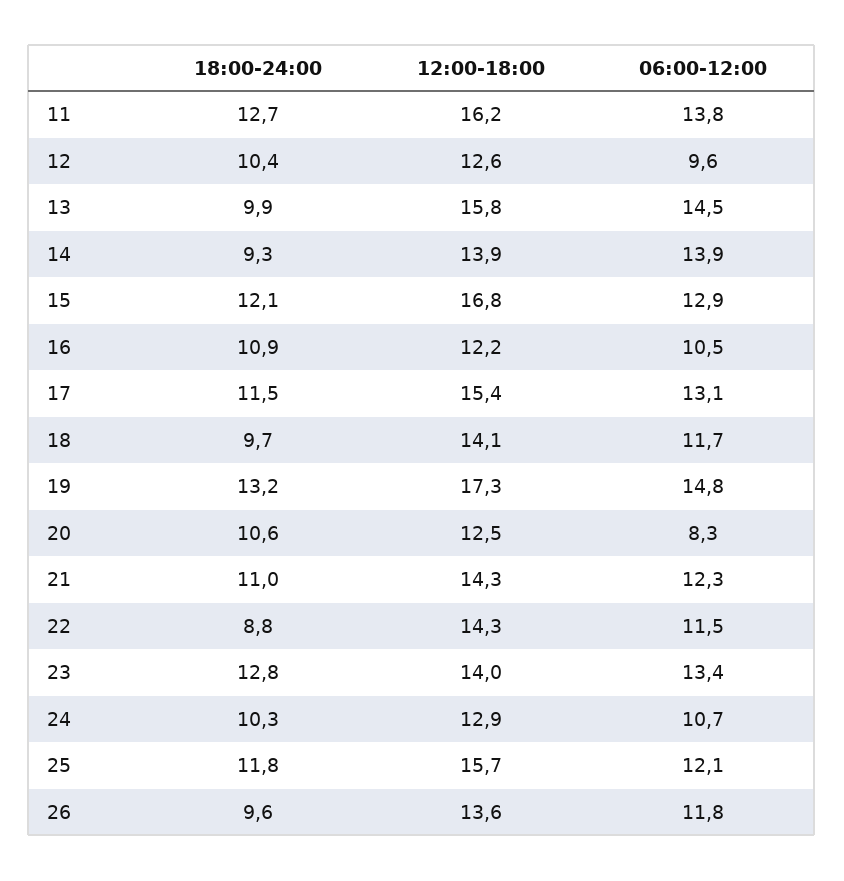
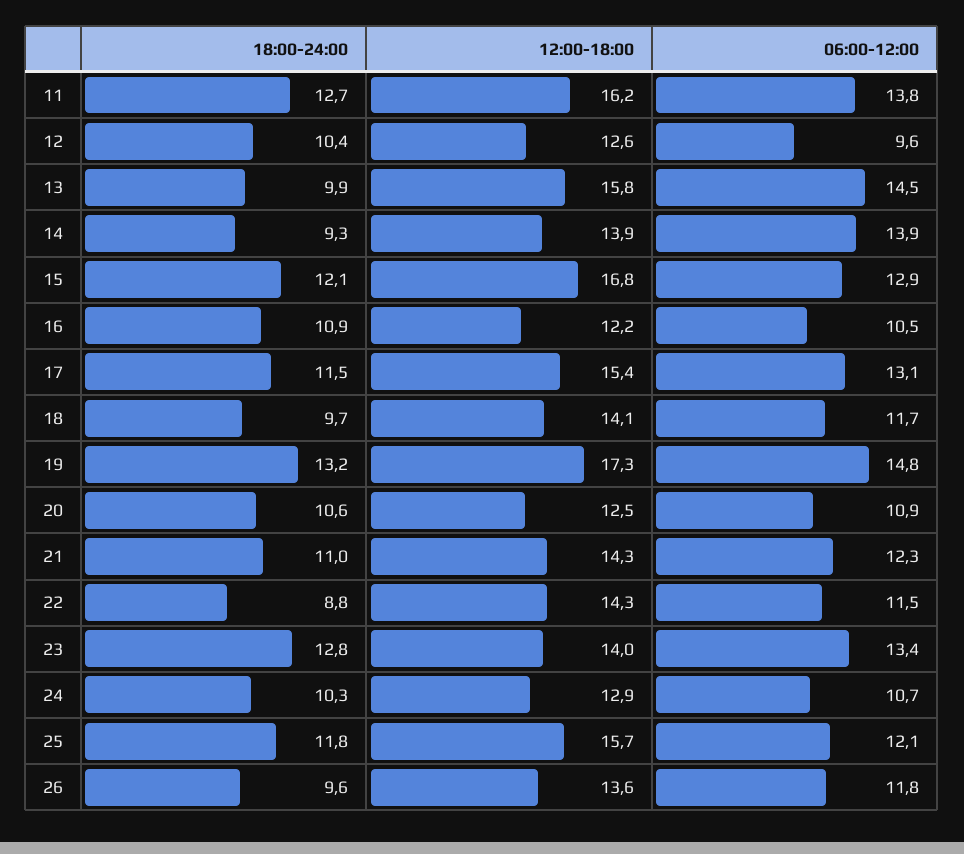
  {
    "18:00-24:00": {
      "11": 12.7,
      "12": 10.4,
      "13": 9.9,
      "14": 9.3,
      "15": 12.1,
      "16": 10.9,
      "17": 11.5,
      "18": 9.7,
      "19": 13.2,
      "20": 10.6,
      "21": 11,
      "22": 8.8,
      "23": 12.8,
      "24": 10.3,
      "25": 11.8,
      "26": 9.6
    },
    "12:00-18:00": {
      "11": 16.2,
      "12": 12.6,
      "13": 15.8,
      "14": 13.9,
      "15": 16.8,
      "16": 12.2,
      "17": 15.4,
      "18": 14.1,
      "19": 17.3,
      "20": 12.5,
      "21": 14.3,
      "22": 14.3,
      "23": 14,
      "24": 12.9,
      "25": 15.7,
      "26": 13.6
    },
    "06:00-12:00": {
      "11": 13.8,
      "12": 9.6,
      "13": 14.5,
      "14": 13.9,
      "15": 12.9,
      "16": 10.5,
      "17": 13.1,
      "18": 11.7,
      "19": 14.8,
-     "20": 8.3,
+     "20": 10.9,
      "21": 12.3,
      "22": 11.5,
      "23": 13.4,
      "24": 10.7,
      "25": 12.1,
      "26": 11.8
    }
  }

